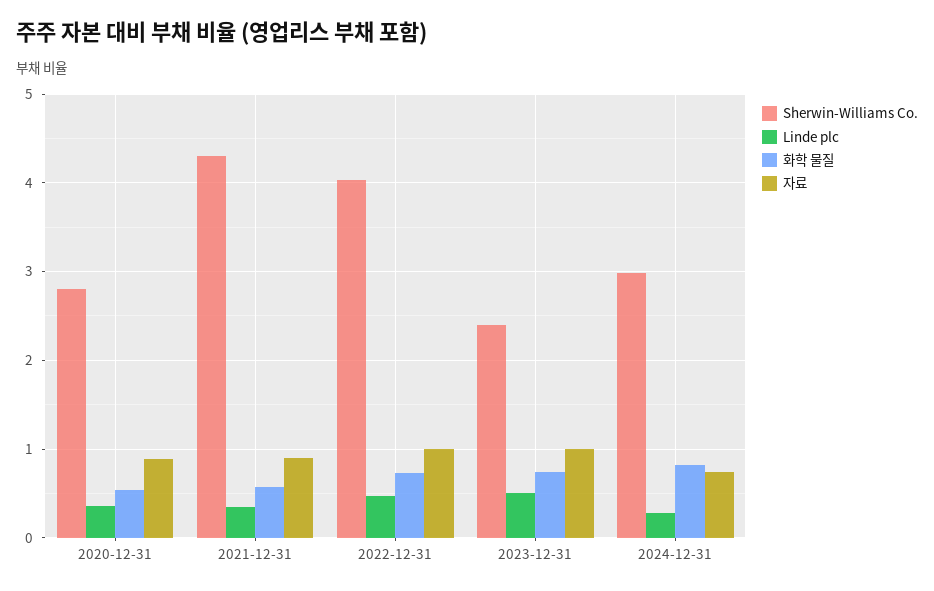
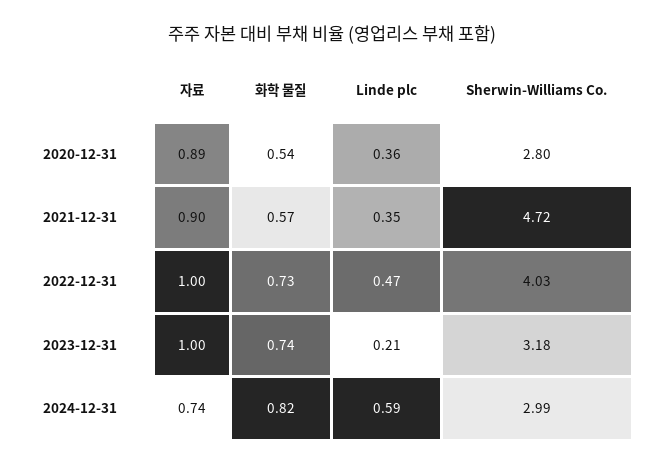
  {
    "Sherwin-Williams Co.": {
      "2020-12-31": 2.8,
-     "2021-12-31": 4.3,
+     "2021-12-31": 4.72,
      "2022-12-31": 4.03,
-     "2023-12-31": 2.4,
+     "2023-12-31": 3.18,
      "2024-12-31": 2.99
    },
    "Linde plc": {
      "2020-12-31": 0.36,
      "2021-12-31": 0.35,
      "2022-12-31": 0.47,
-     "2023-12-31": 0.5,
+     "2023-12-31": 0.21,
-     "2024-12-31": 0.3
+     "2024-12-31": 0.59
    },
    "화학 물질": {
      "2020-12-31": 0.54,
      "2021-12-31": 0.57,
      "2022-12-31": 0.73,
      "2023-12-31": 0.74,
      "2024-12-31": 0.82
    },
    "자료": {
      "2020-12-31": 0.89,
      "2021-12-31": 0.9,
      "2022-12-31": 1,
      "2023-12-31": 1,
      "2024-12-31": 0.74
    }
  }

